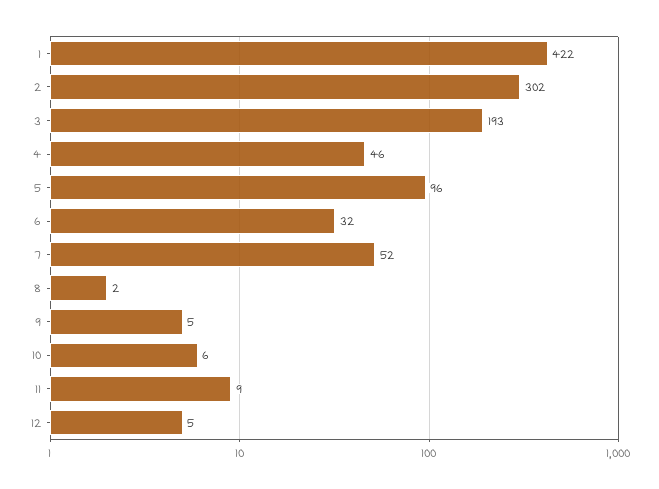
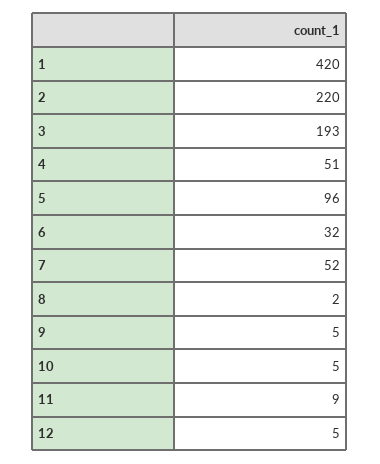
  {
-   "1": 422,
+   "1": 420,
-   "2": 302,
+   "2": 220,
    "3": 193,
-   "4": 46,
+   "4": 51,
    "5": 96,
    "6": 32,
    "7": 52,
    "8": 2,
    "9": 5,
-   "10": 6,
+   "10": 5,
    "11": 9,
    "12": 5
  }

